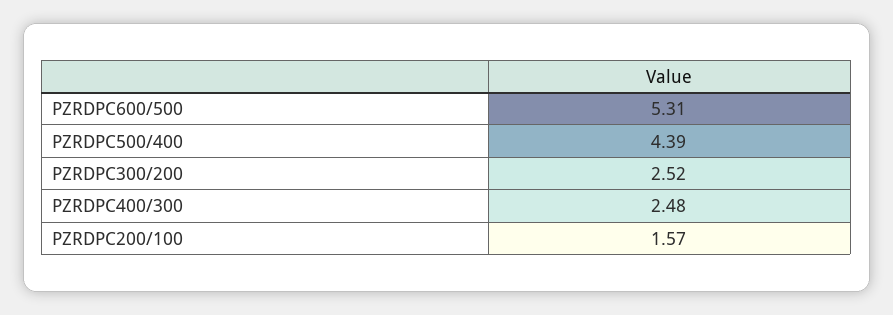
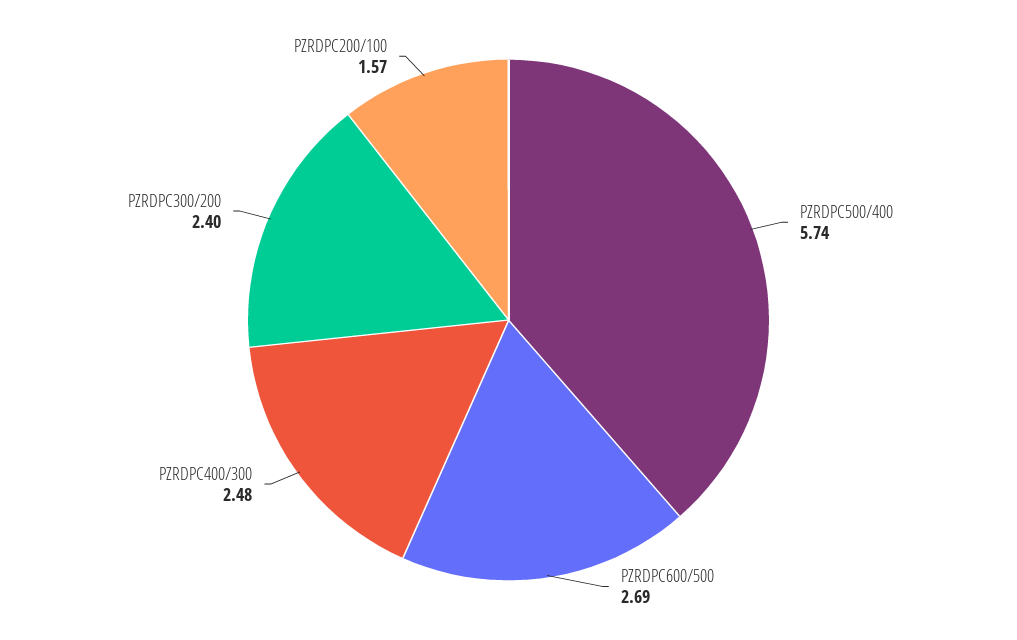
  {
-   "PZRDPC600/500": 5.31,
+   "PZRDPC600/500": 2.69,
-   "PZRDPC500/400": 4.39,
+   "PZRDPC500/400": 5.74,
-   "PZRDPC300/200": 2.52,
+   "PZRDPC300/200": 2.4,
    "PZRDPC400/300": 2.48,
    "PZRDPC200/100": 1.57
  }

